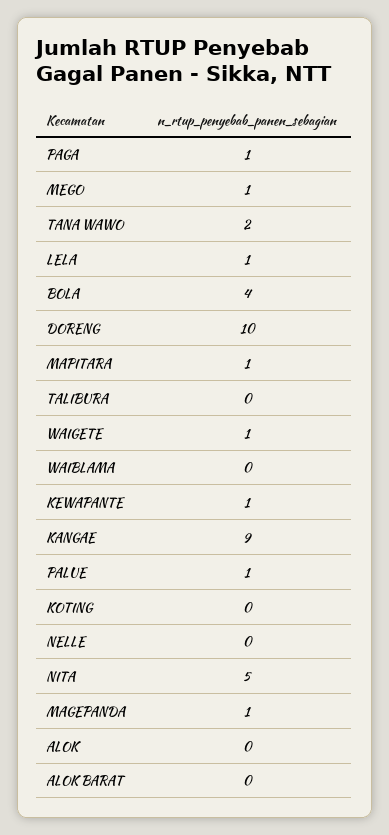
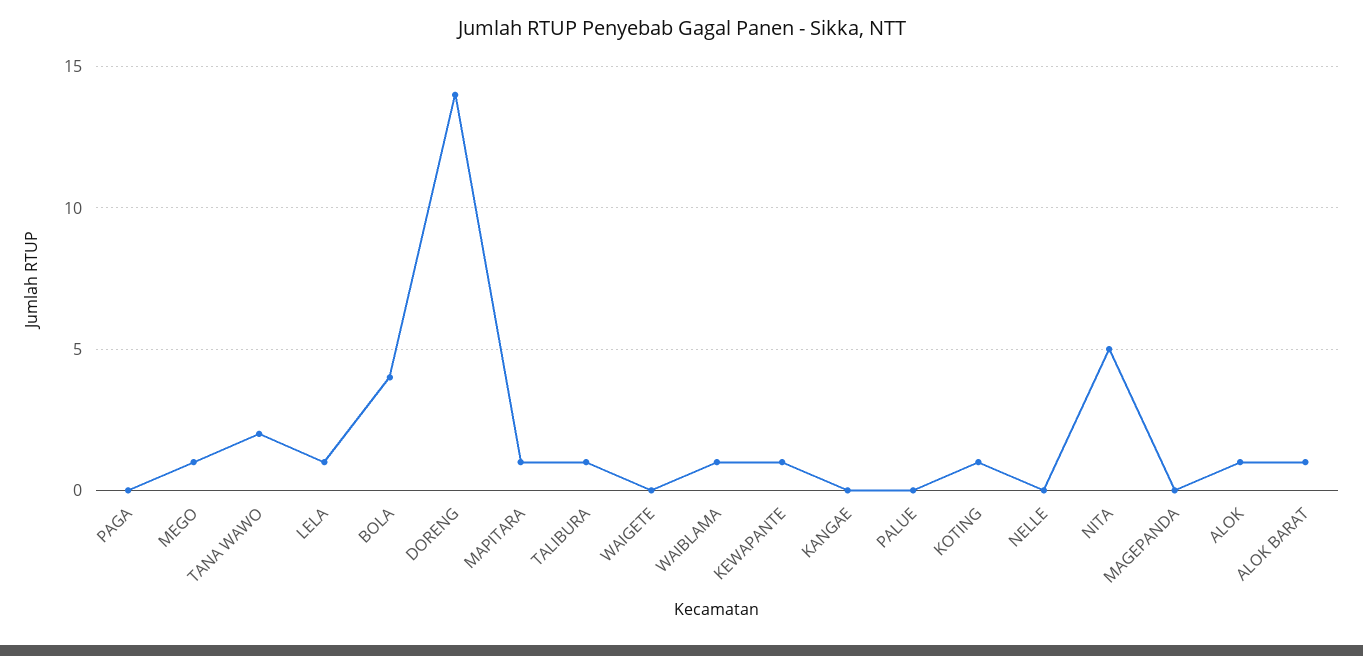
  {
-   "PAGA": 1,
+   "PAGA": 0,
    "MEGO": 1,
    "TANA WAWO": 2,
    "LELA": 1,
    "BOLA": 4,
-   "DORENG": 10,
+   "DORENG": 14,
    "MAPITARA": 1,
-   "TALIBURA": 0,
+   "TALIBURA": 1,
-   "WAIGETE": 1,
+   "WAIGETE": 0,
-   "WAIBLAMA": 0,
+   "WAIBLAMA": 1,
    "KEWAPANTE": 1,
-   "KANGAE": 9,
+   "KANGAE": 0,
-   "PALUE": 1,
+   "PALUE": 0,
-   "KOTING": 0,
+   "KOTING": 1,
    "NELLE": 0,
    "NITA": 5,
-   "MAGEPANDA": 1,
+   "MAGEPANDA": 0,
-   "ALOK": 0,
+   "ALOK": 1,
-   "ALOK BARAT": 0
+   "ALOK BARAT": 1
  }

